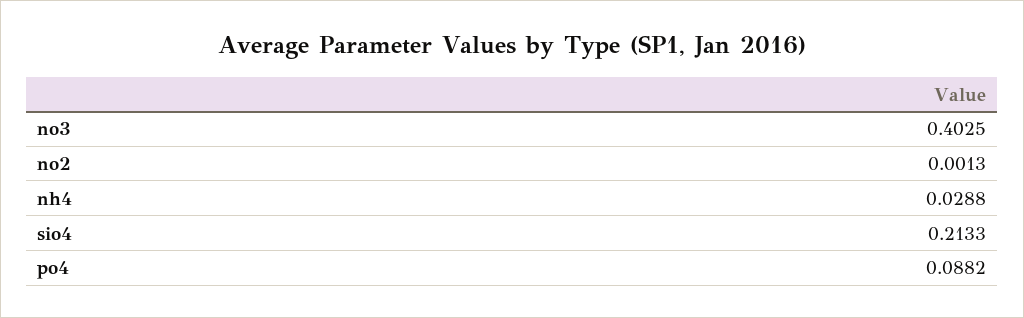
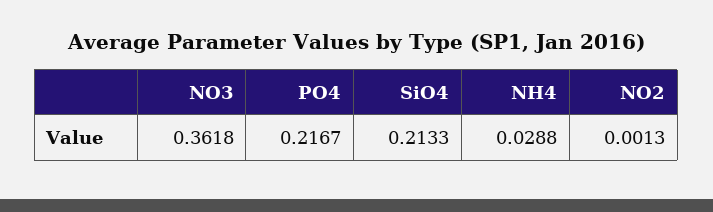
  {
-   "no3": 0.4025,
+   "no3": 0.3618,
    "no2": 0.0013,
    "nh4": 0.0288,
    "sio4": 0.2133,
-   "po4": 0.0882
+   "po4": 0.2167
  }

